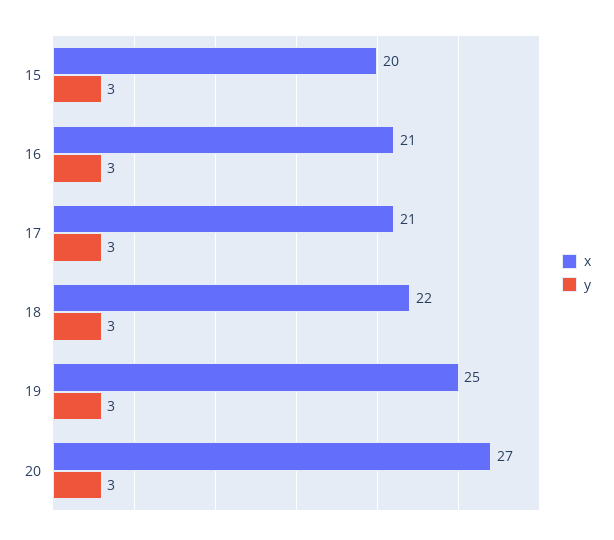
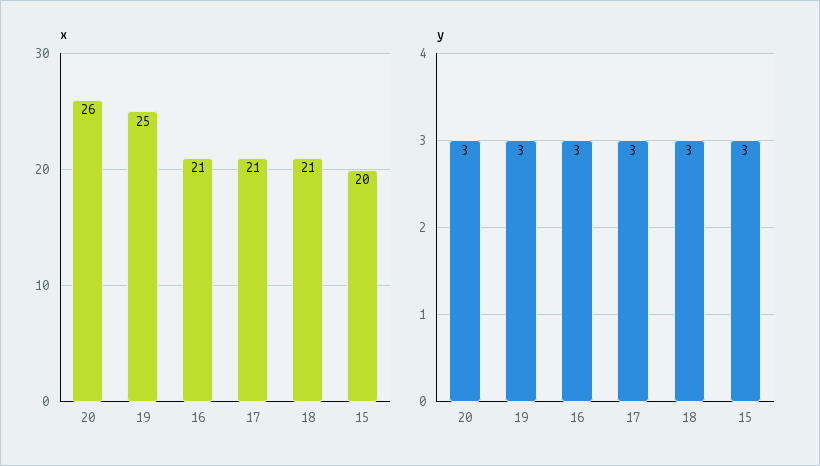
  {
    "x": {
      "15": 20,
      "16": 21,
      "17": 21,
-     "18": 22,
+     "18": 21,
      "19": 25,
-     "20": 27
+     "20": 26
    },
    "y": {
      "15": 3,
      "16": 3,
      "17": 3,
      "18": 3,
      "19": 3,
      "20": 3
    }
  }

